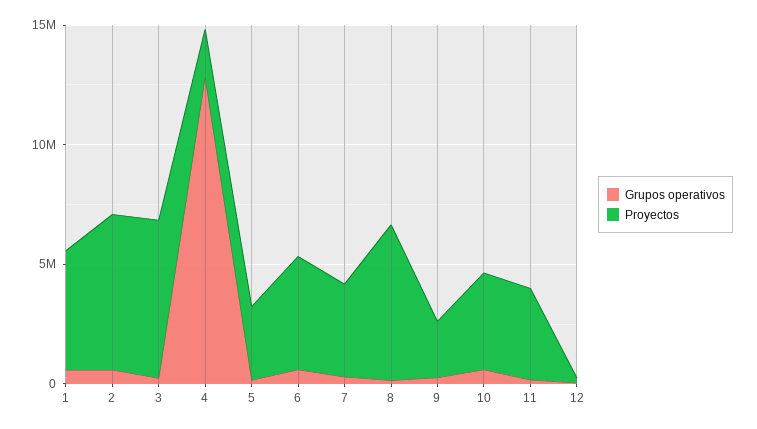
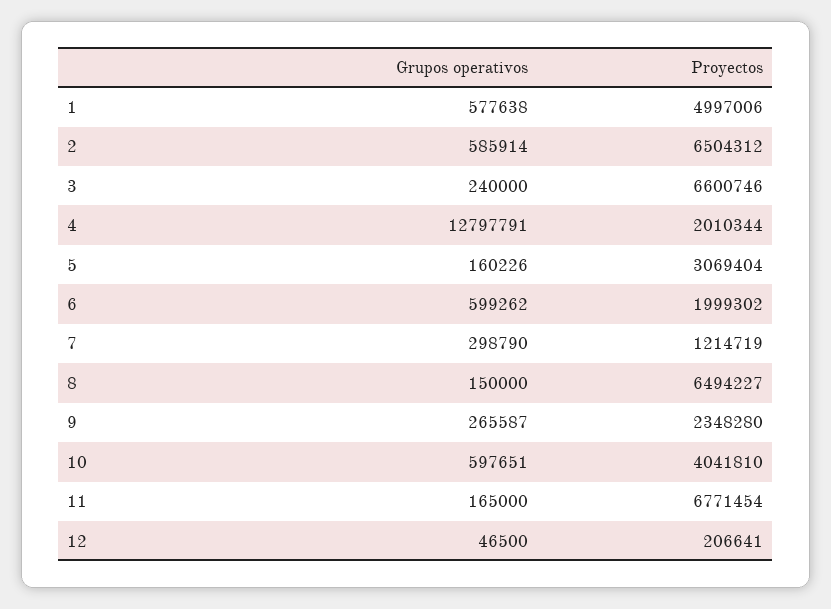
  {
    "Grupos operativos": {
      "1": 577638,
      "2": 585914,
      "3": 240000,
      "4": 12797791,
      "5": 160226,
      "6": 599262,
      "7": 298790,
      "8": 150000,
      "9": 265587,
      "10": 597651,
      "11": 165000,
      "12": 46500
    },
    "Proyectos": {
      "1": 4997006,
      "2": 6504312,
      "3": 6600746,
      "4": 2010344,
      "5": 3069404,
-     "6": 5000000,
+     "6": 1999302,
-     "7": 4000000,
+     "7": 1214719,
      "8": 6494227,
      "9": 2348280,
      "10": 4041810,
-     "11": 4000000,
+     "11": 6771454,
      "12": 206641
    }
  }

